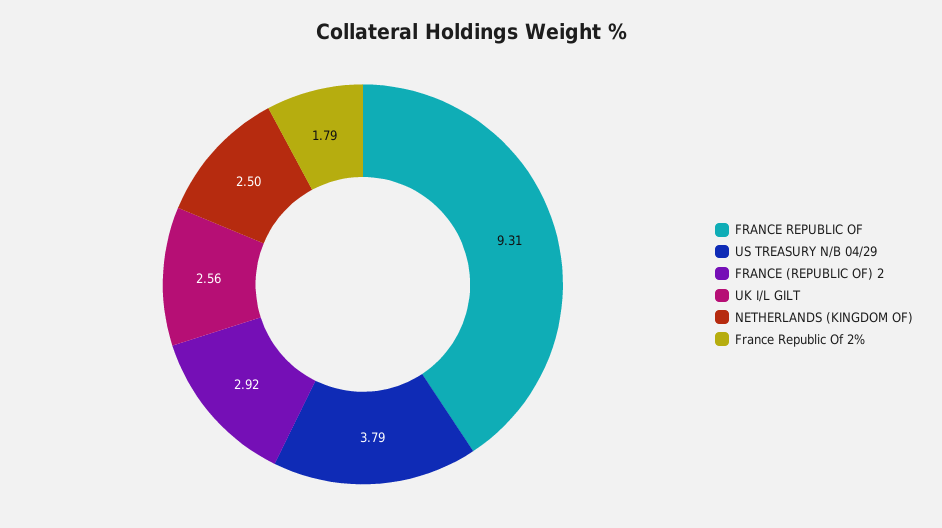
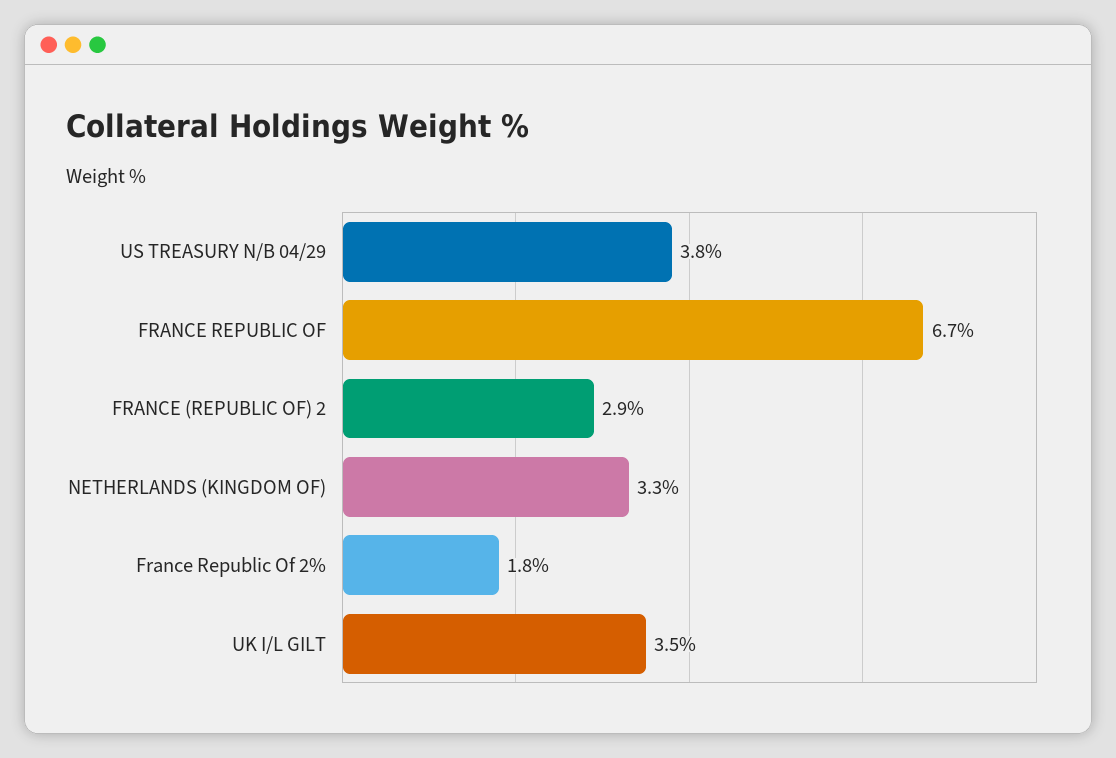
  {
-   "FRANCE REPUBLIC OF": 9.31,
+   "FRANCE REPUBLIC OF": 6.7,
    "US TREASURY N/B 04/29": 3.79,
    "FRANCE (REPUBLIC OF) 2": 2.92,
-   "UK I/L GILT": 2.56,
+   "UK I/L GILT": 3.5,
-   "NETHERLANDS (KINGDOM OF)": 2.5,
+   "NETHERLANDS (KINGDOM OF)": 3.3,
    "France Republic Of 2%": 1.79
  }

